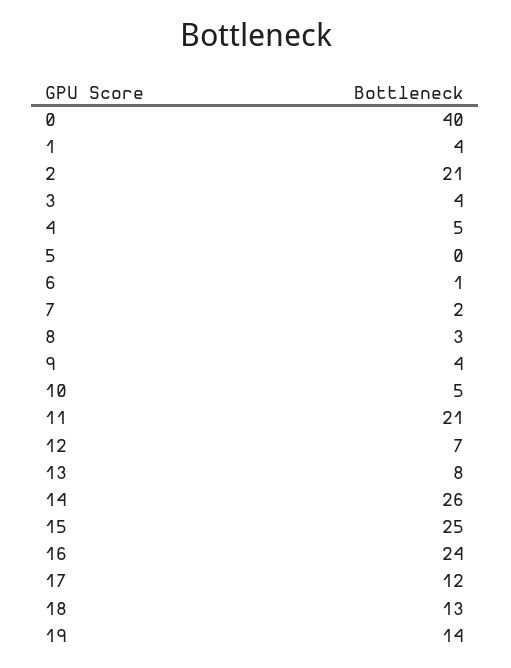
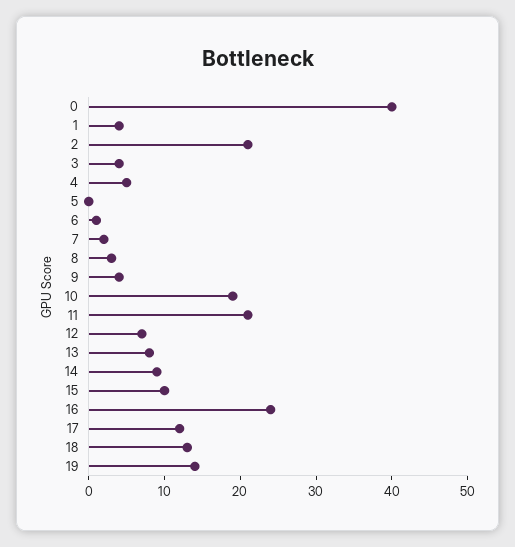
  {
    "0": 40,
    "1": 4,
    "2": 21,
    "3": 4,
    "4": 5,
    "5": 0,
    "6": 1,
    "7": 2,
    "8": 3,
    "9": 4,
-   "10": 5,
+   "10": 20,
    "11": 21,
    "12": 7,
    "13": 8,
-   "14": 26,
+   "14": 10,
-   "15": 25,
+   "15": 10,
    "16": 24,
    "17": 12,
    "18": 13,
    "19": 14
  }

